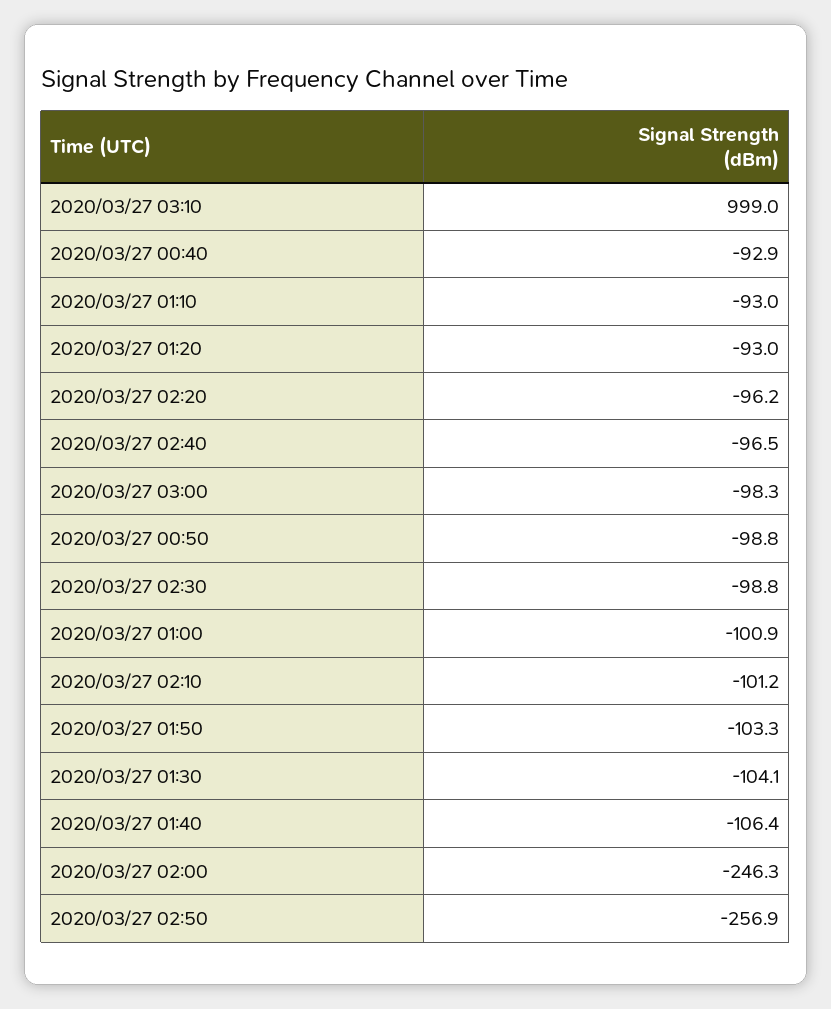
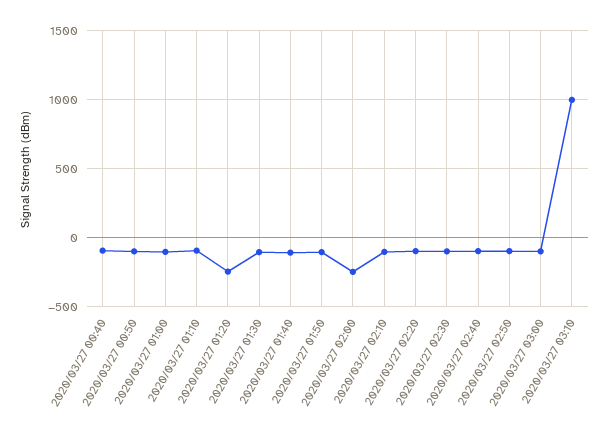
  {
    "2020/03/27 03:10": 999,
    "2020/03/27 00:40": -92.9,
    "2020/03/27 01:10": -93,
-   "2020/03/27 01:20": -93,
+   "2020/03/27 01:20": -250,
    "2020/03/27 02:20": -96.2,
    "2020/03/27 02:40": -96.5,
    "2020/03/27 03:00": -98.3,
    "2020/03/27 00:50": -98.8,
    "2020/03/27 02:30": -98.8,
    "2020/03/27 01:00": -100.9,
    "2020/03/27 02:10": -101.2,
    "2020/03/27 01:50": -103.3,
    "2020/03/27 01:30": -104.1,
    "2020/03/27 01:40": -106.4,
    "2020/03/27 02:00": -246.3,
-   "2020/03/27 02:50": -256.9
+   "2020/03/27 02:50": -100
  }

